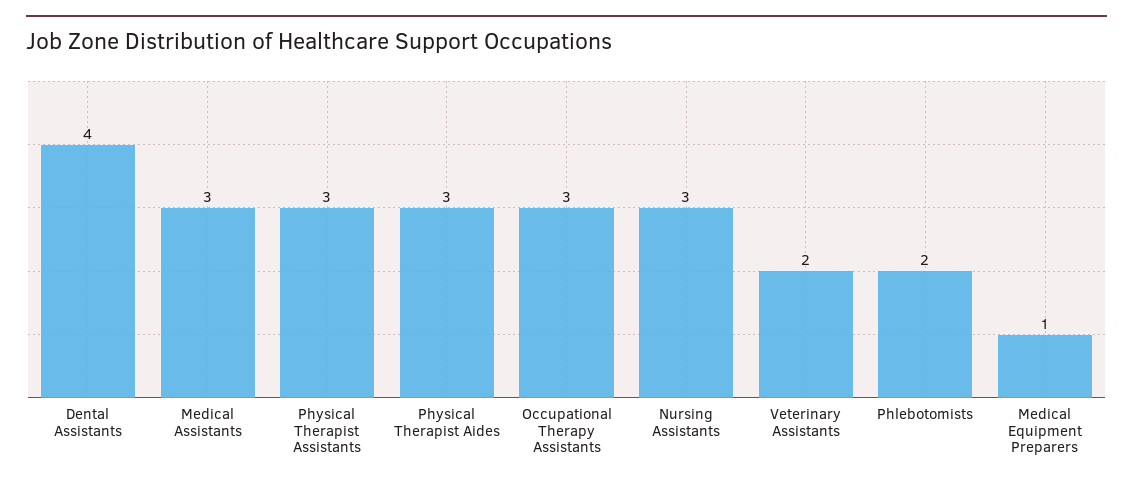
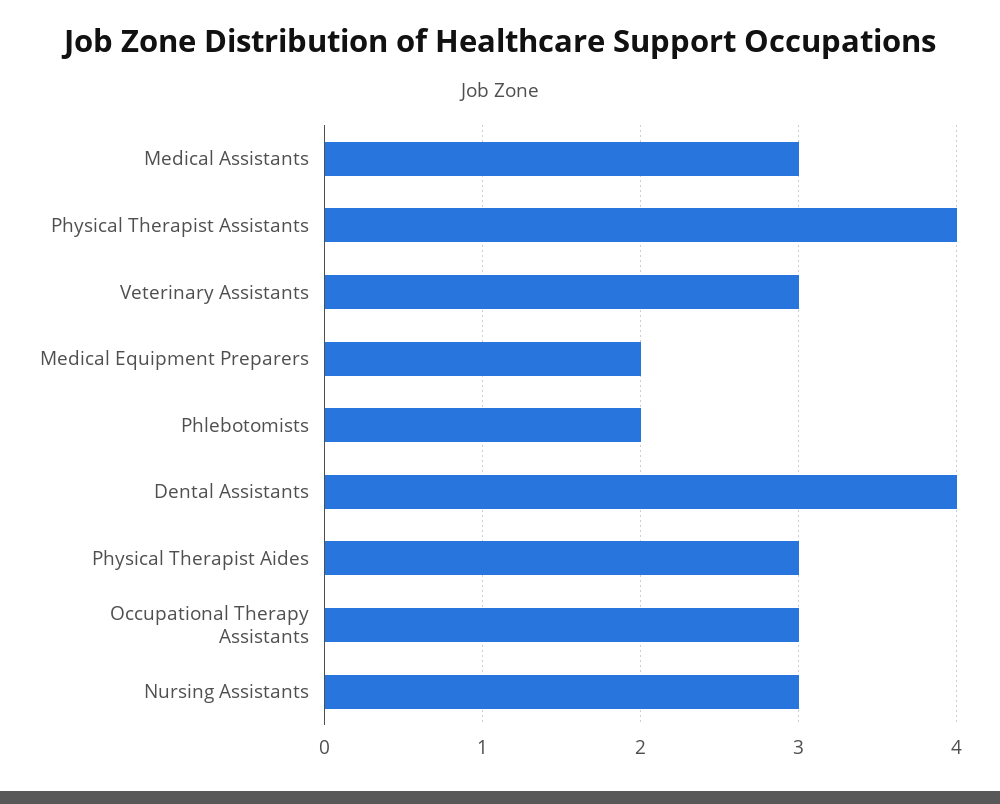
  {
    "Dental Assistants": 4,
    "Medical Assistants": 3,
-   "Physical Therapist Assistants": 3,
+   "Physical Therapist Assistants": 4,
    "Physical Therapist Aides": 3,
    "Occupational Therapy Assistants": 3,
    "Nursing Assistants": 3,
-   "Veterinary Assistants": 2,
+   "Veterinary Assistants": 3,
    "Phlebotomists": 2,
-   "Medical Equipment Preparers": 1
+   "Medical Equipment Preparers": 2
  }

